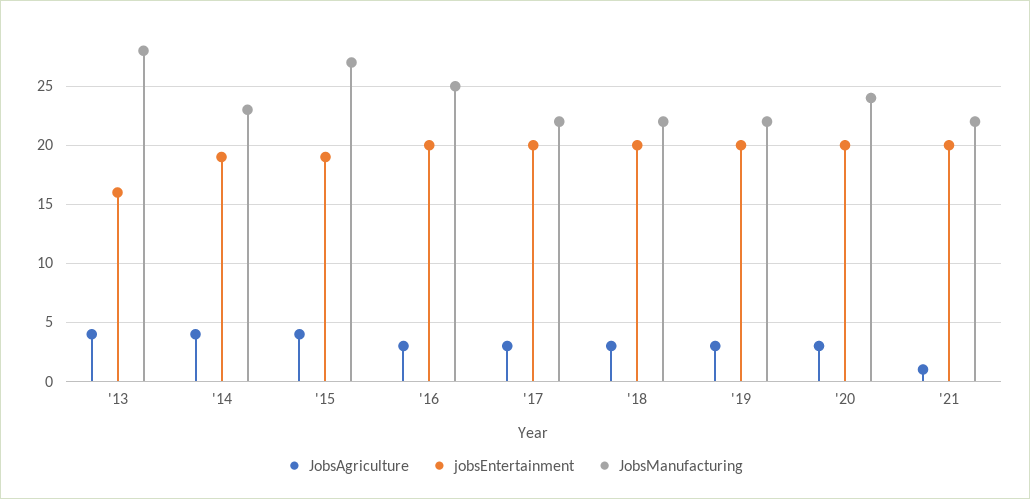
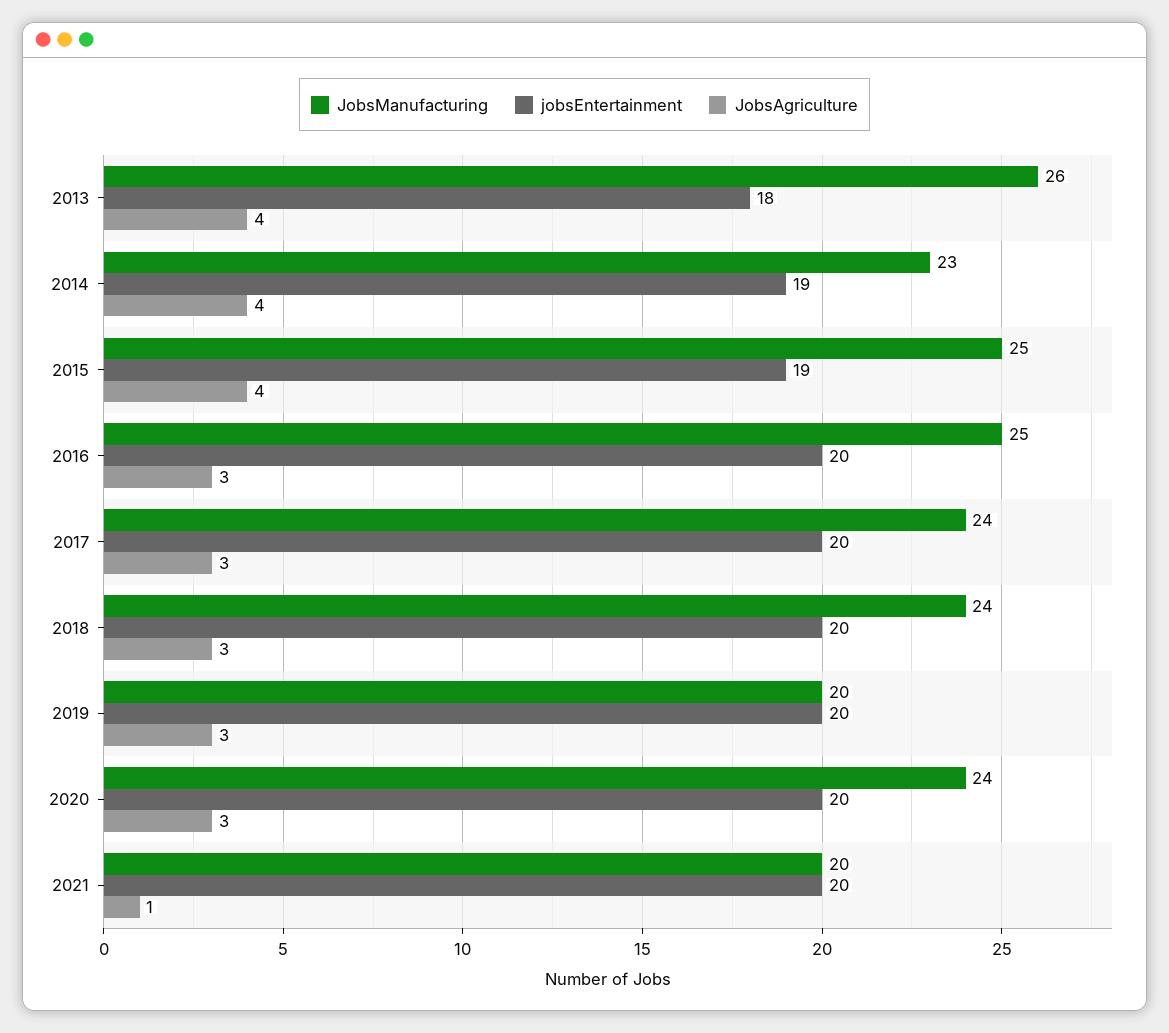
  {
    "JobsAgriculture": {
      "'13": 4,
      "'14": 4,
      "'15": 4,
      "'16": 3,
      "'17": 3,
      "'18": 3,
      "'19": 3,
      "'20": 3,
      "'21": 1
    },
    "jobsEntertainment": {
-     "'13": 16,
+     "'13": 18,
      "'14": 19,
      "'15": 19,
      "'16": 20,
      "'17": 20,
      "'18": 20,
      "'19": 20,
      "'20": 20,
      "'21": 20
    },
    "JobsManufacturing": {
-     "'13": 28,
+     "'13": 26,
      "'14": 23,
-     "'15": 27,
+     "'15": 25,
      "'16": 25,
-     "'17": 22,
+     "'17": 24,
-     "'18": 22,
+     "'18": 24,
-     "'19": 22,
+     "'19": 20,
      "'20": 24,
-     "'21": 22
+     "'21": 20
    }
  }

